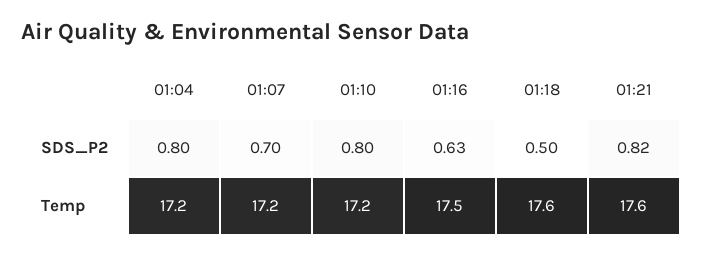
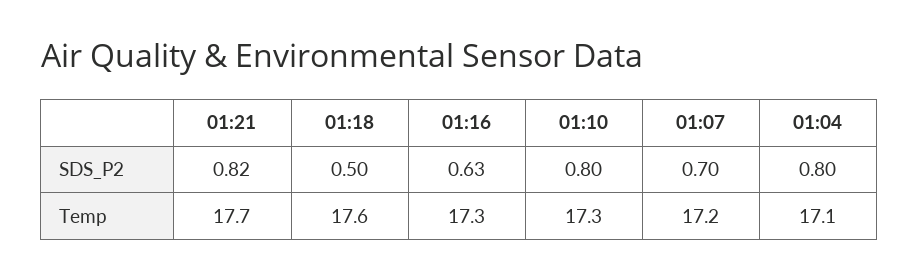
  {
    "01:04": {
      "SDS_P2": 0.8,
-     "Temp": 17.2
+     "Temp": 17.1
    },
    "01:07": {
      "SDS_P2": 0.7,
      "Temp": 17.2
    },
    "01:10": {
      "SDS_P2": 0.8,
-     "Temp": 17.2
+     "Temp": 17.3
    },
    "01:16": {
      "SDS_P2": 0.63,
-     "Temp": 17.5
+     "Temp": 17.3
    },
    "01:18": {
      "SDS_P2": 0.5,
      "Temp": 17.6
    },
    "01:21": {
      "SDS_P2": 0.82,
-     "Temp": 17.6
+     "Temp": 17.7
    }
  }

